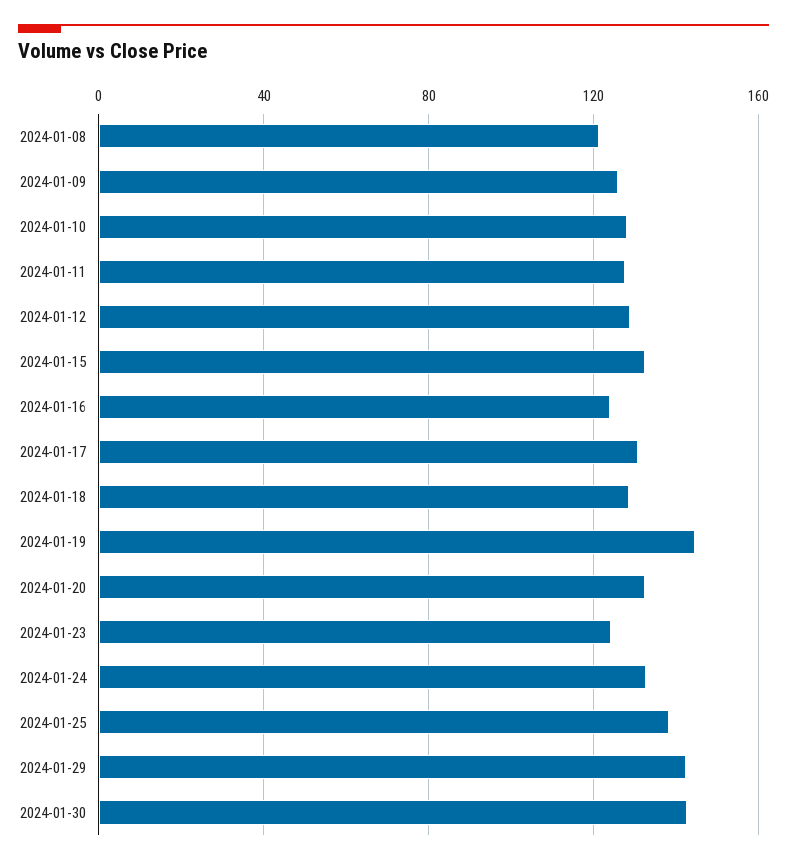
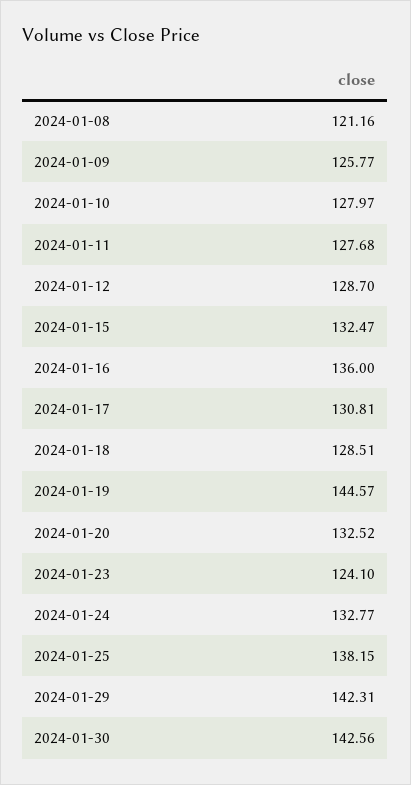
  {
    "2024-01-08": 121.16,
    "2024-01-09": 125.77,
    "2024-01-10": 127.97,
    "2024-01-11": 127.68,
    "2024-01-12": 128.7,
    "2024-01-15": 132.47,
-   "2024-01-16": 125,
+   "2024-01-16": 136,
    "2024-01-17": 130.81,
    "2024-01-18": 128.51,
    "2024-01-19": 144.57,
    "2024-01-20": 132.52,
    "2024-01-23": 124.1,
    "2024-01-24": 132.77,
    "2024-01-25": 138.15,
    "2024-01-29": 142.31,
    "2024-01-30": 142.56
  }

